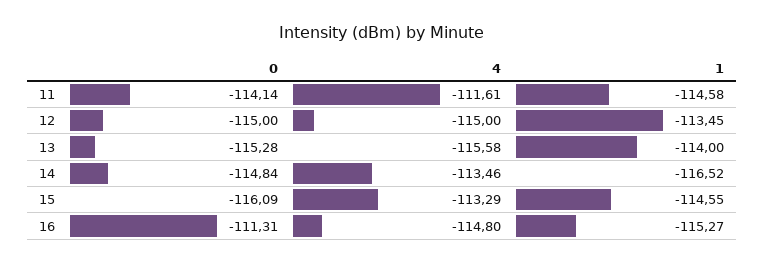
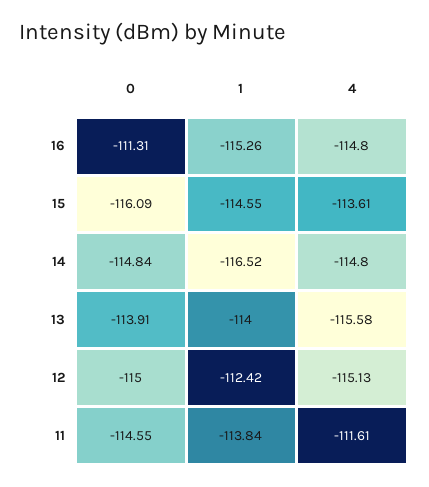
  {
    "0": {
-     "11": -114.14,
+     "11": -114.55,
      "12": -115,
-     "13": -115.28,
+     "13": -113.91,
      "14": -114.84,
      "15": -116.09,
      "16": -111.31
    },
    "4": {
      "11": -111.61,
-     "12": -115,
+     "12": -115.13,
      "13": -115.58,
-     "14": -113.46,
+     "14": -114.8,
-     "15": -113.29,
+     "15": -113.61,
      "16": -114.8
    },
    "1": {
-     "11": -114.58,
+     "11": -113.84,
-     "12": -113.45,
+     "12": -112.42,
      "13": -114,
      "14": -116.52,
      "15": -114.55,
-     "16": -115.27
+     "16": -115.26
    }
  }

